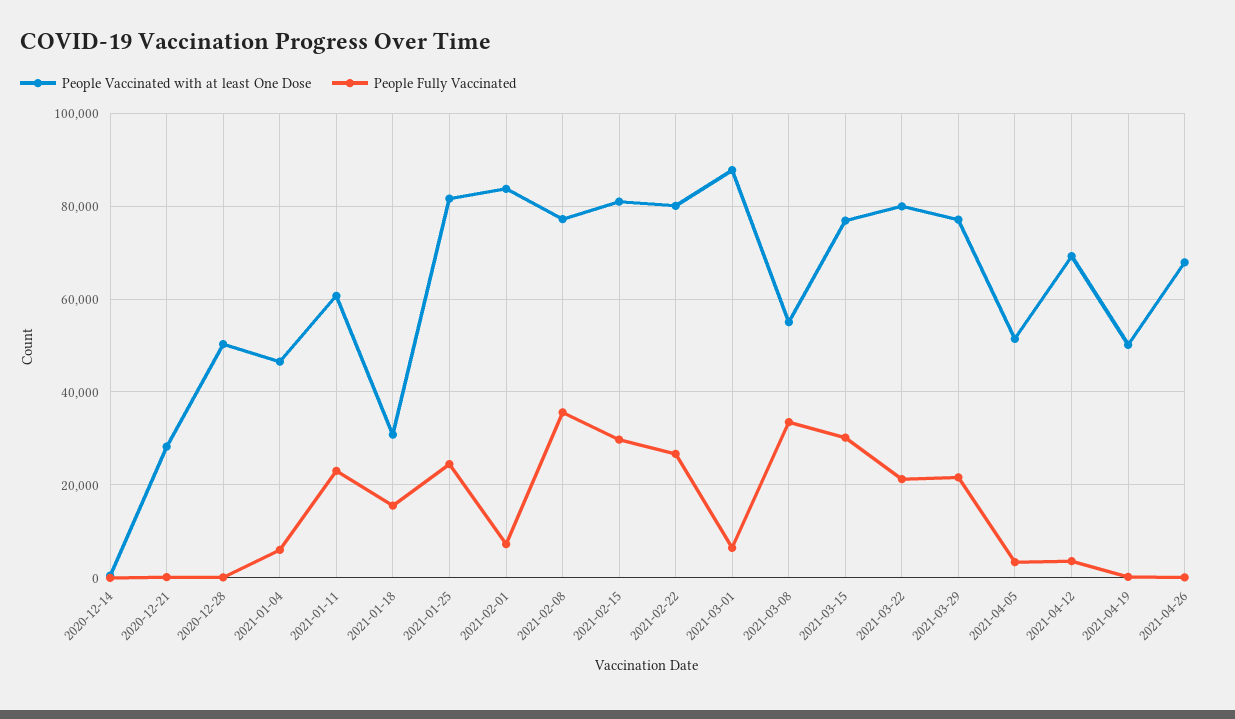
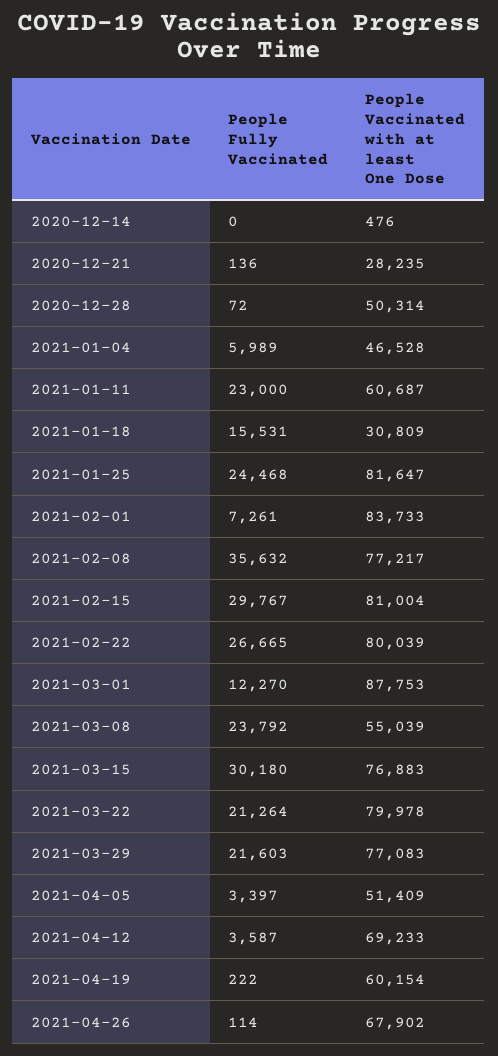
  {
    "People Vaccinated with at least One Dose": {
      "2020-12-14": 476,
      "2020-12-21": 28235,
      "2020-12-28": 50314,
      "2021-01-04": 46528,
      "2021-01-11": 60687,
      "2021-01-18": 30809,
      "2021-01-25": 81647,
      "2021-02-01": 83733,
      "2021-02-08": 77217,
      "2021-02-15": 81004,
      "2021-02-22": 80039,
      "2021-03-01": 87753,
      "2021-03-08": 55039,
      "2021-03-15": 76883,
      "2021-03-22": 79978,
      "2021-03-29": 77083,
      "2021-04-05": 51409,
      "2021-04-12": 69233,
-     "2021-04-19": 50000,
+     "2021-04-19": 60154,
      "2021-04-26": 67902
    },
    "People Fully Vaccinated": {
      "2020-12-14": 0,
      "2020-12-21": 136,
      "2020-12-28": 72,
      "2021-01-04": 5989,
      "2021-01-11": 23000,
      "2021-01-18": 15531,
      "2021-01-25": 24468,
      "2021-02-01": 7261,
      "2021-02-08": 35632,
      "2021-02-15": 29767,
      "2021-02-22": 26665,
-     "2021-03-01": 6000,
+     "2021-03-01": 12270,
-     "2021-03-08": 34000,
+     "2021-03-08": 23792,
      "2021-03-15": 30180,
      "2021-03-22": 21264,
      "2021-03-29": 21603,
      "2021-04-05": 3397,
      "2021-04-12": 3587,
      "2021-04-19": 222,
      "2021-04-26": 114
    }
  }

